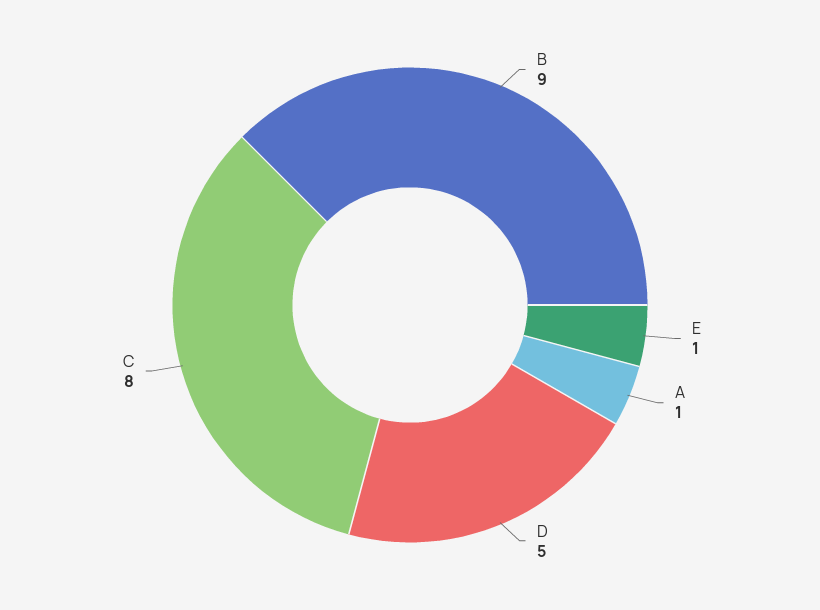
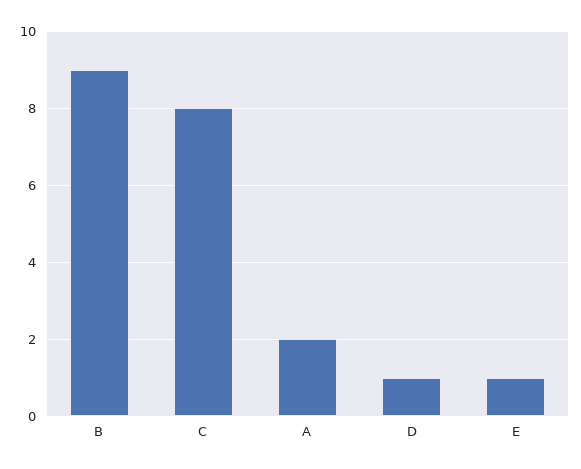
  {
    "B": 9,
    "E": 1,
-   "A": 1,
+   "A": 2,
-   "D": 5,
+   "D": 1,
    "C": 8
  }

